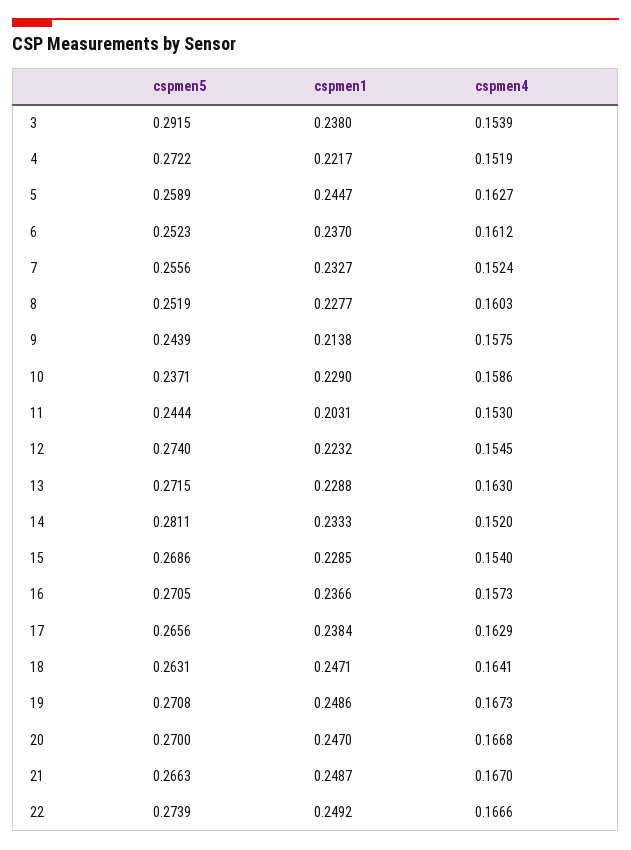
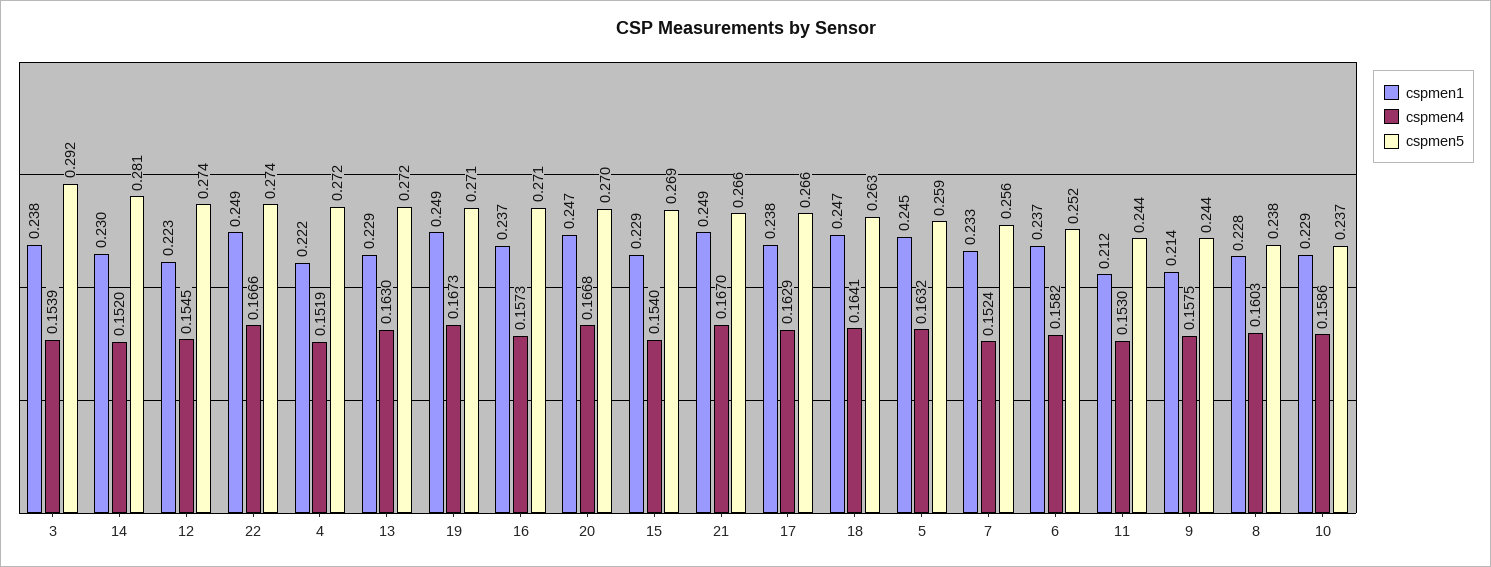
  {
    "cspmen5": {
      "3": 0.2915,
      "4": 0.2722,
      "5": 0.2589,
      "6": 0.2523,
      "7": 0.2556,
-     "8": 0.2519,
+     "8": 0.238,
      "9": 0.2439,
      "10": 0.2371,
      "11": 0.2444,
      "12": 0.274,
      "13": 0.2715,
      "14": 0.2811,
      "15": 0.2686,
      "16": 0.2705,
      "17": 0.2656,
      "18": 0.2631,
      "19": 0.2708,
      "20": 0.27,
      "21": 0.2663,
      "22": 0.2739
    },
    "cspmen1": {
      "3": 0.238,
      "4": 0.2217,
      "5": 0.2447,
      "6": 0.237,
      "7": 0.2327,
      "8": 0.2277,
      "9": 0.2138,
      "10": 0.229,
-     "11": 0.2031,
+     "11": 0.212,
      "12": 0.2232,
      "13": 0.2288,
-     "14": 0.2333,
+     "14": 0.23,
      "15": 0.2285,
      "16": 0.2366,
      "17": 0.2384,
      "18": 0.2471,
      "19": 0.2486,
      "20": 0.247,
      "21": 0.2487,
      "22": 0.2492
    },
    "cspmen4": {
      "3": 0.1539,
      "4": 0.1519,
-     "5": 0.1627,
+     "5": 0.1632,
-     "6": 0.1612,
+     "6": 0.1582,
      "7": 0.1524,
      "8": 0.1603,
      "9": 0.1575,
      "10": 0.1586,
      "11": 0.153,
      "12": 0.1545,
      "13": 0.163,
      "14": 0.152,
      "15": 0.154,
      "16": 0.1573,
      "17": 0.1629,
      "18": 0.1641,
      "19": 0.1673,
      "20": 0.1668,
      "21": 0.167,
      "22": 0.1666
    }
  }

